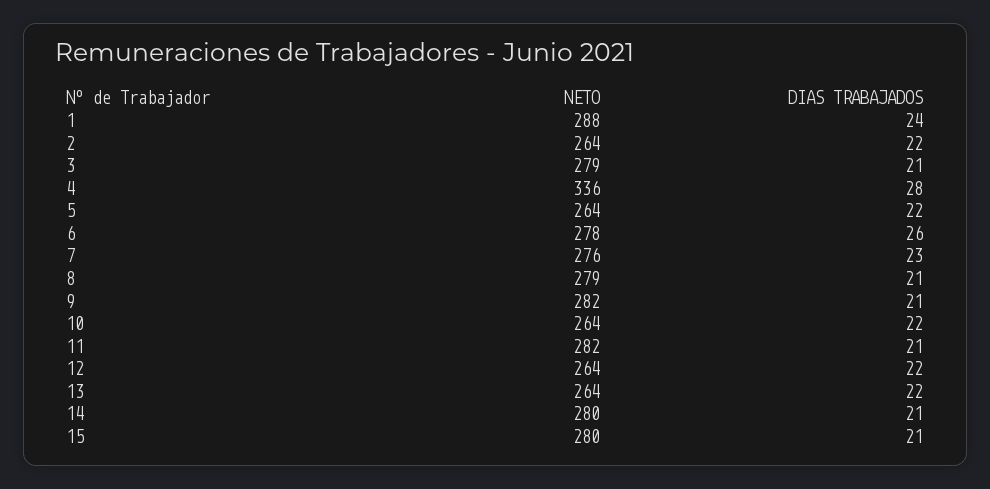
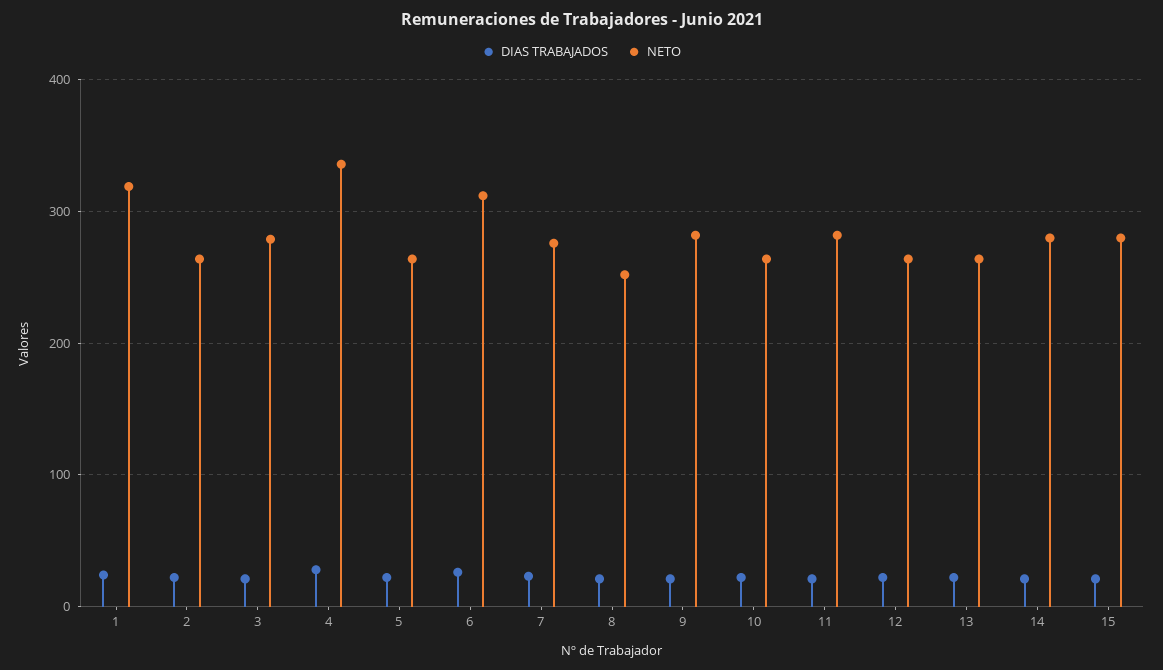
  {
    "NETO": {
-     "1": 288,
+     "1": 320,
      "2": 264,
      "3": 279,
      "4": 336,
      "5": 264,
-     "6": 278,
+     "6": 310,
      "7": 276,
-     "8": 279,
+     "8": 250,
      "9": 282,
      "10": 264,
      "11": 282,
      "12": 264,
      "13": 264,
      "14": 280,
      "15": 280
    },
    "DIAS TRABAJADOS": {
      "1": 24,
      "2": 22,
      "3": 21,
      "4": 28,
      "5": 22,
      "6": 26,
      "7": 23,
      "8": 21,
      "9": 21,
      "10": 22,
      "11": 21,
      "12": 22,
      "13": 22,
      "14": 21,
      "15": 21
    }
  }

